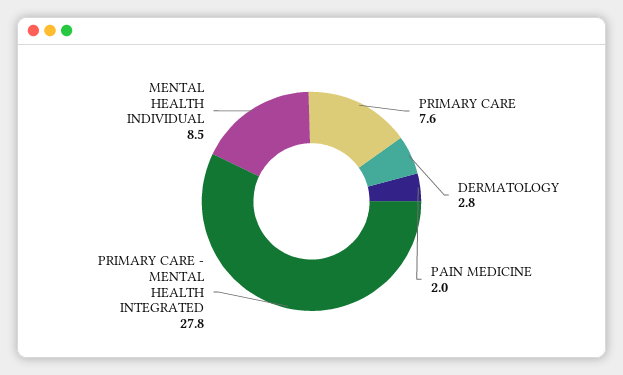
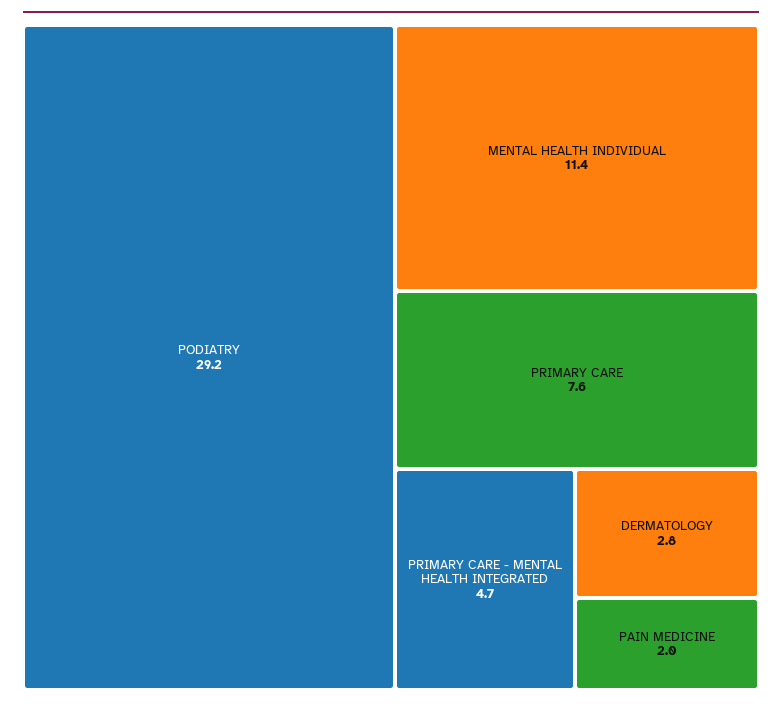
  {
    "PRIMARY CARE": 7.6,
    "DERMATOLOGY": 2.8,
    "PAIN MEDICINE": 2,
-   "PRIMARY CARE - MENTAL HEALTH INTEGRATED": 27.8,
+   "PRIMARY CARE - MENTAL HEALTH INTEGRATED": 4.7,
-   "MENTAL HEALTH INDIVIDUAL": 8.5
+   "MENTAL HEALTH INDIVIDUAL": 11.4,
+   "PODIATRY": 29.2
  }

